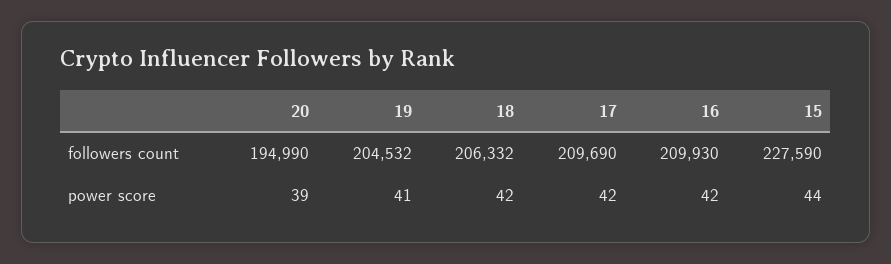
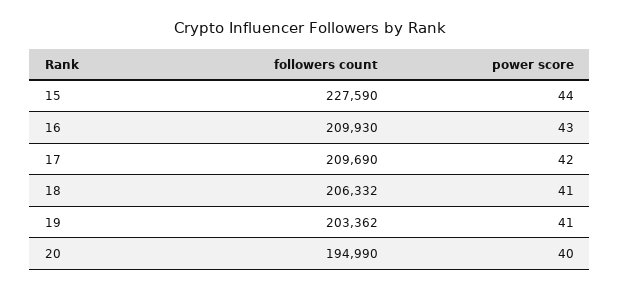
  {
    "20": {
      "followers count": 194990,
-     "power score": 39
+     "power score": 40
    },
    "19": {
-     "followers count": 204532,
+     "followers count": 203362,
      "power score": 41
    },
    "18": {
      "followers count": 206332,
-     "power score": 42
+     "power score": 41
    },
    "17": {
      "followers count": 209690,
      "power score": 42
    },
    "16": {
      "followers count": 209930,
-     "power score": 42
+     "power score": 43
    },
    "15": {
      "followers count": 227590,
      "power score": 44
    }
  }

